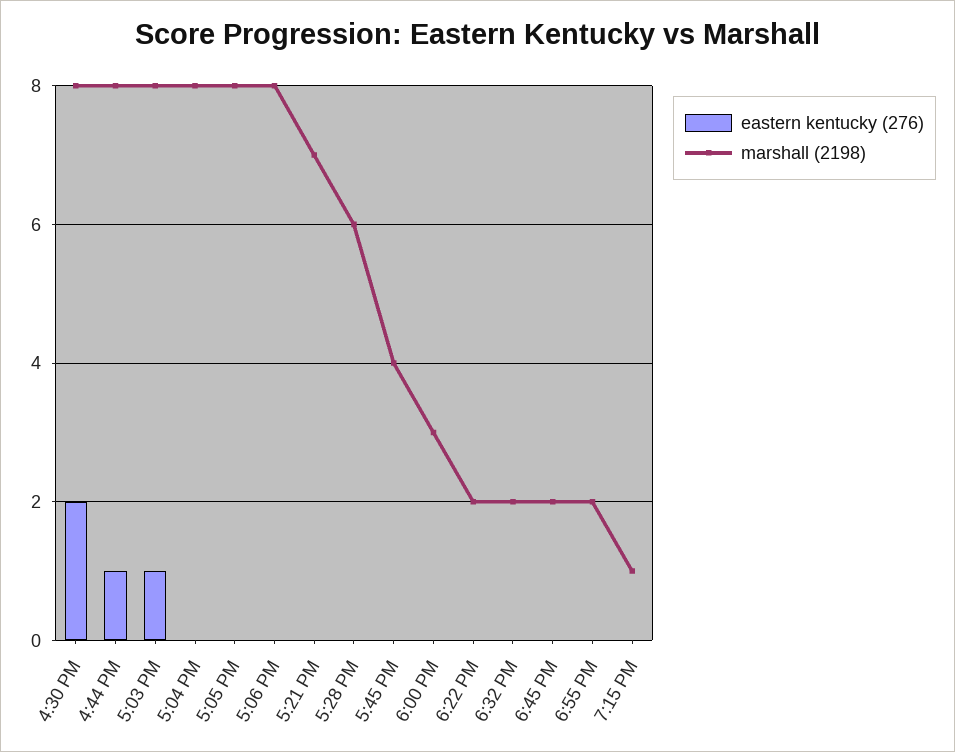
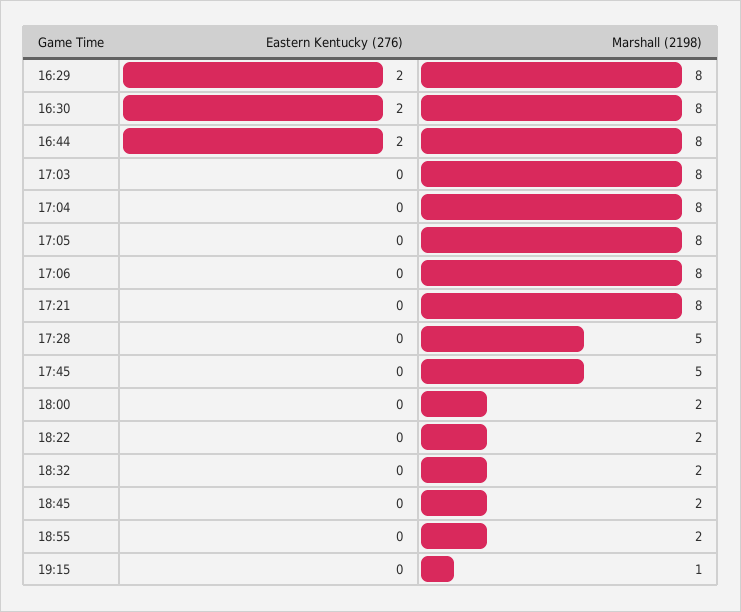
  {
    "eastern kentucky (276)": {
      "4:30 PM": 2,
-     "4:44 PM": 1,
+     "4:44 PM": 2,
-     "5:03 PM": 1,
+     "5:03 PM": 0,
      "5:04 PM": 0,
      "5:05 PM": 0,
      "5:06 PM": 0,
      "5:21 PM": 0,
      "5:28 PM": 0,
      "5:45 PM": 0,
      "6:00 PM": 0,
      "6:22 PM": 0,
      "6:32 PM": 0,
      "6:45 PM": 0,
      "6:55 PM": 0,
-     "7:15 PM": 0
+     "7:15 PM": 0,
+     "16:29": 2
    },
    "marshall (2198)": {
      "4:30 PM": 8,
      "4:44 PM": 8,
      "5:03 PM": 8,
      "5:04 PM": 8,
      "5:05 PM": 8,
      "5:06 PM": 8,
-     "5:21 PM": 7,
+     "5:21 PM": 8,
-     "5:28 PM": 6,
+     "5:28 PM": 5,
-     "5:45 PM": 4,
+     "5:45 PM": 5,
-     "6:00 PM": 3,
+     "6:00 PM": 2,
      "6:22 PM": 2,
      "6:32 PM": 2,
      "6:45 PM": 2,
      "6:55 PM": 2,
-     "7:15 PM": 1
+     "7:15 PM": 1,
+     "16:29": 8
    }
  }

